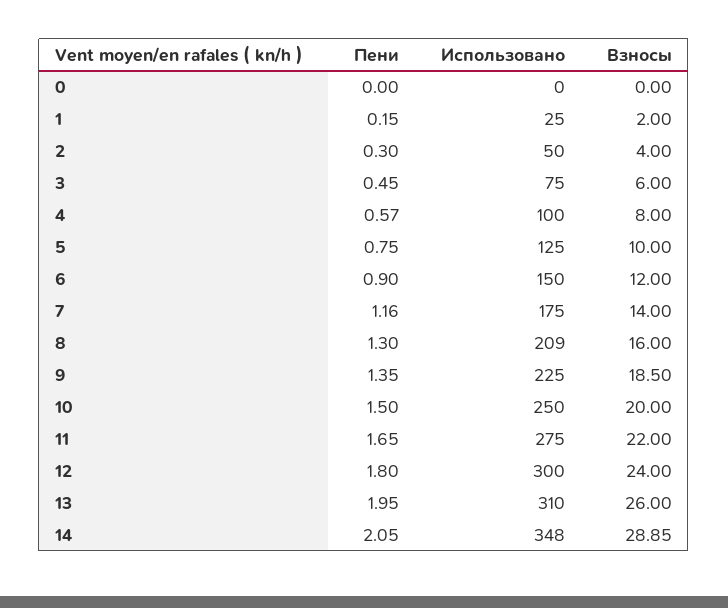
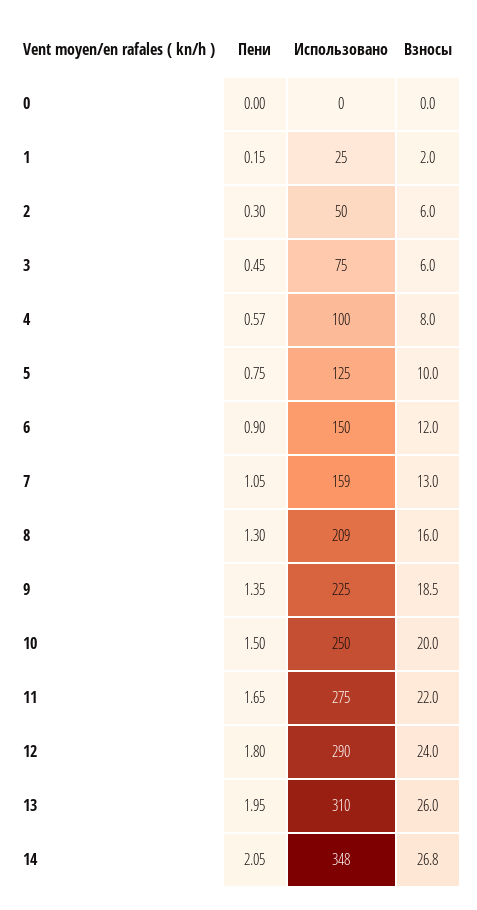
  {
    "Пени": {
      "0": 0,
      "1": 0.15,
      "2": 0.3,
      "3": 0.45,
      "4": 0.57,
      "5": 0.75,
      "6": 0.9,
-     "7": 1.16,
+     "7": 1.05,
      "8": 1.3,
      "9": 1.35,
      "10": 1.5,
      "11": 1.65,
      "12": 1.8,
      "13": 1.95,
      "14": 2.05
    },
    "Использовано": {
      "0": 0,
      "1": 25,
      "2": 50,
      "3": 75,
      "4": 100,
      "5": 125,
      "6": 150,
-     "7": 175,
+     "7": 159,
      "8": 209,
      "9": 225,
      "10": 250,
      "11": 275,
-     "12": 300,
+     "12": 290,
      "13": 310,
      "14": 348
    },
    "Взносы": {
      "0": 0,
      "1": 2,
-     "2": 4,
+     "2": 6,
      "3": 6,
      "4": 8,
      "5": 10,
      "6": 12,
-     "7": 14,
+     "7": 13,
      "8": 16,
      "9": 18.5,
      "10": 20,
      "11": 22,
      "12": 24,
      "13": 26,
-     "14": 28.85
+     "14": 26.8
    }
  }

